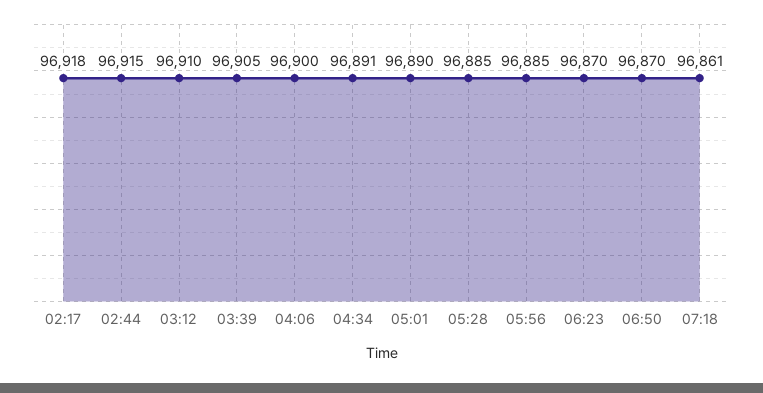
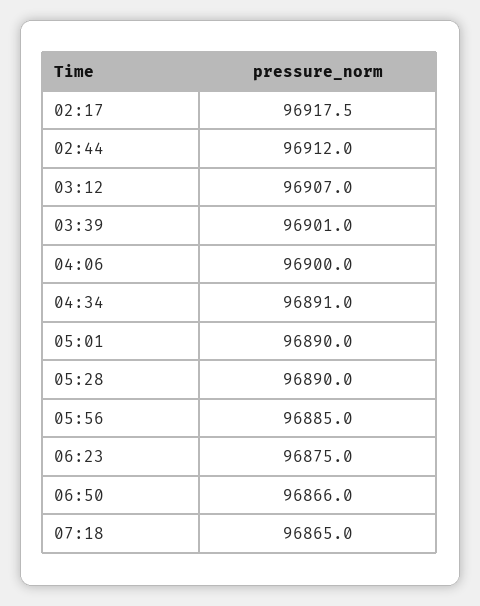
  {
    "02:17": 96917.5,
-   "02:44": 96915,
+   "02:44": 96912,
-   "03:12": 96910,
+   "03:12": 96907,
-   "03:39": 96905,
+   "03:39": 96901,
    "04:06": 96900,
    "04:34": 96891,
    "05:01": 96890,
-   "05:28": 96885,
+   "05:28": 96890,
    "05:56": 96885,
-   "06:23": 96870,
+   "06:23": 96875,
-   "06:50": 96870,
+   "06:50": 96866,
-   "07:18": 96861
+   "07:18": 96865
  }

